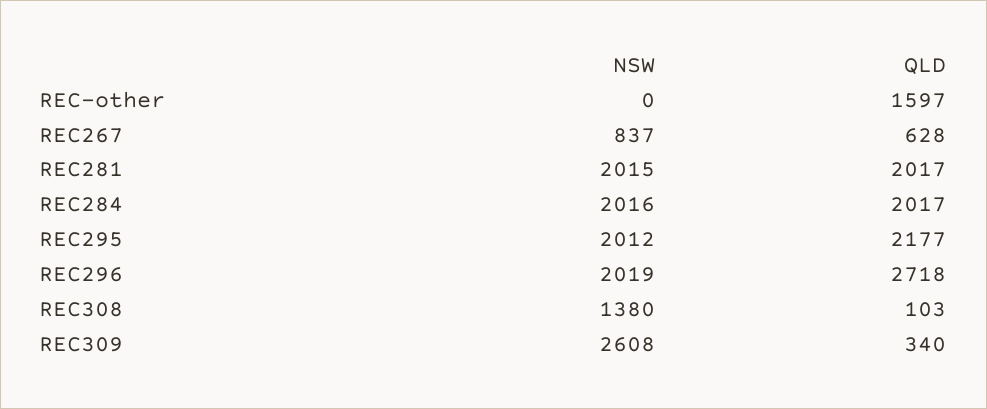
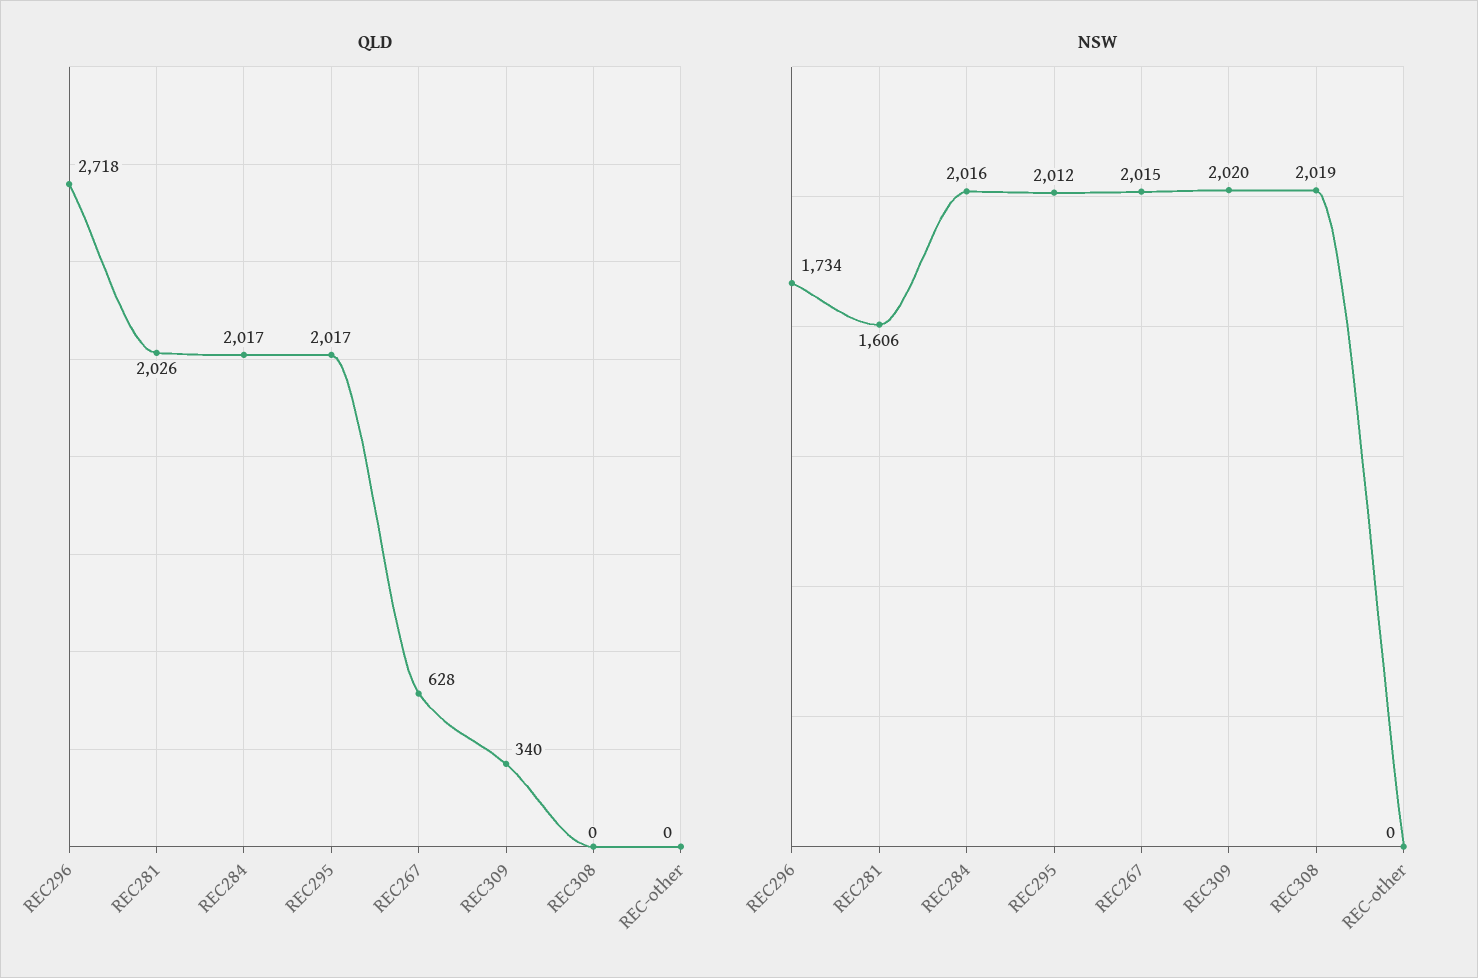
  {
    "NSW": {
      "REC-other": 0,
-     "REC267": 837,
+     "REC267": 2015,
-     "REC281": 2015,
+     "REC281": 1606,
      "REC284": 2016,
      "REC295": 2012,
-     "REC296": 2019,
+     "REC296": 1734,
-     "REC308": 1380,
+     "REC308": 2019,
-     "REC309": 2608
+     "REC309": 2020
    },
    "QLD": {
-     "REC-other": 1597,
+     "REC-other": 0,
      "REC267": 628,
-     "REC281": 2017,
+     "REC281": 2026,
      "REC284": 2017,
-     "REC295": 2177,
+     "REC295": 2017,
      "REC296": 2718,
-     "REC308": 103,
+     "REC308": 0,
      "REC309": 340
    }
  }

